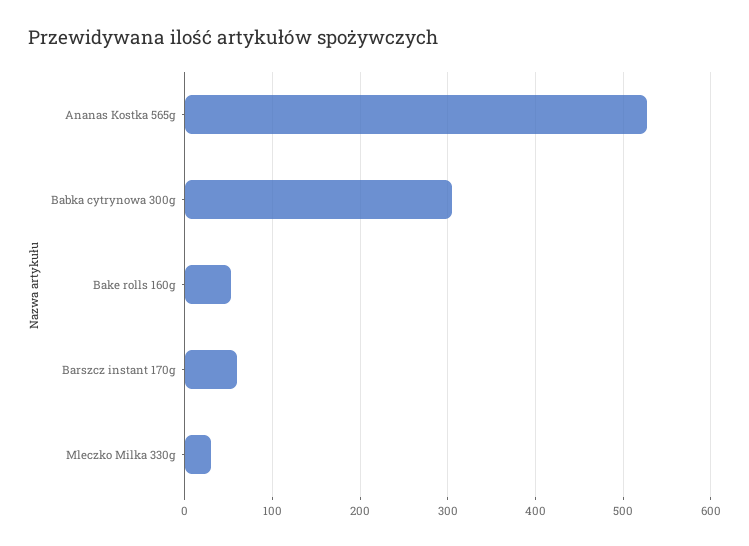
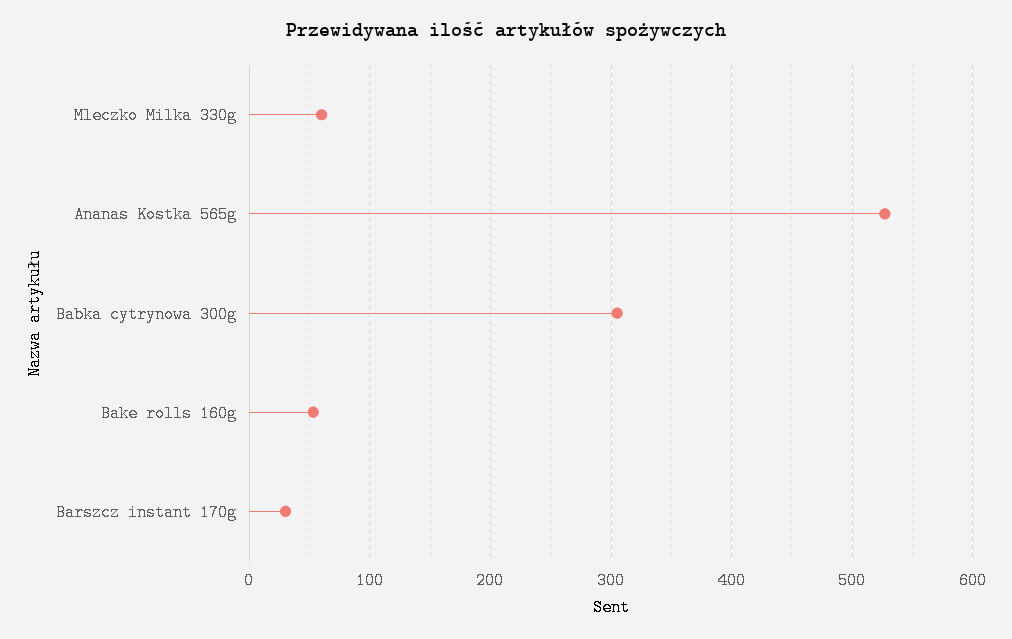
  {
    "Ananas Kostka 565g": 530,
    "Babka cytrynowa 300g": 310,
    "Bake rolls 160g": 50,
-   "Barszcz instant 170g": 60,
+   "Barszcz instant 170g": 30,
-   "Mleczko Milka 330g": 30
+   "Mleczko Milka 330g": 60
  }

